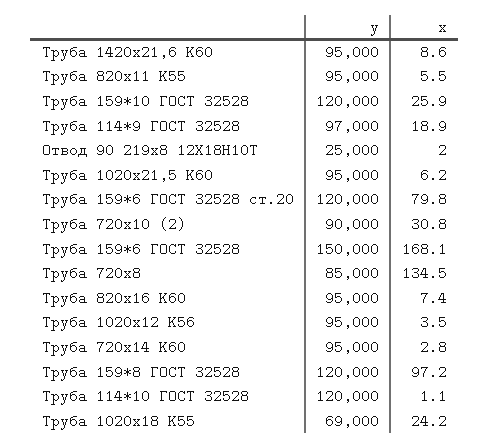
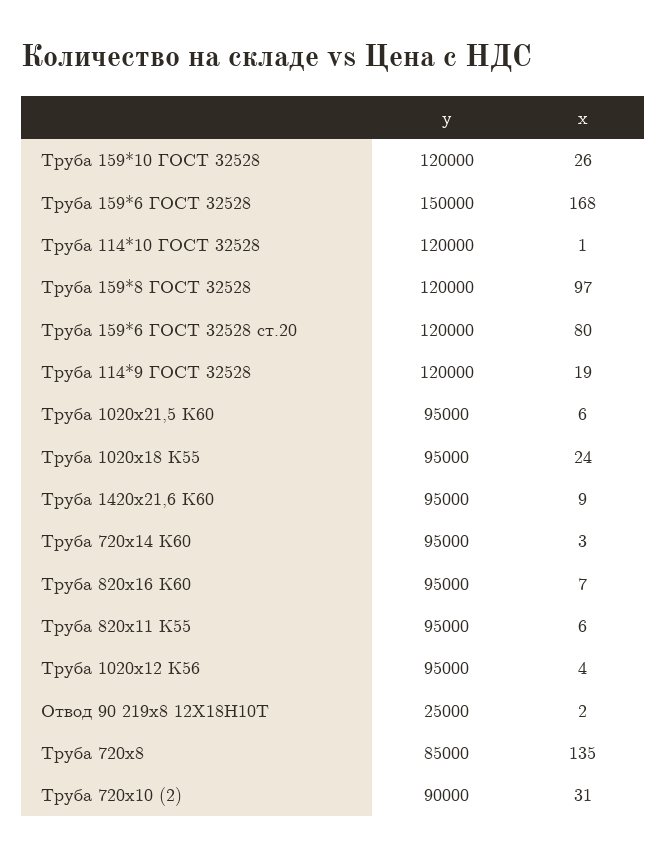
  {
    "y": {
      "Труба 1420х21,6 К60": 95000,
      "Труба 820х11 К55": 95000,
      "Труба 159*10 ГОСТ 32528": 120000,
-     "Труба 114*9 ГОСТ 32528": 97000,
+     "Труба 114*9 ГОСТ 32528": 120000,
      "Отвод 90 219х8 12Х18Н10Т": 25000,
      "Труба 1020х21,5 К60": 95000,
      "Труба 159*6 ГОСТ 32528 ст.20": 120000,
      "Труба 720х10 (2)": 90000,
      "Труба 159*6 ГОСТ 32528": 150000,
      "Труба 720х8": 85000,
      "Труба 820х16 К60": 95000,
      "Труба 1020х12 К56": 95000,
      "Труба 720х14 К60": 95000,
      "Труба 159*8 ГОСТ 32528": 120000,
      "Труба 114*10 ГОСТ 32528": 120000,
-     "Труба 1020х18 К55": 69000
+     "Труба 1020х18 К55": 95000
    },
    "x": {
      "Труба 1420х21,6 К60": 8.6,
      "Труба 820х11 К55": 5.5,
      "Труба 159*10 ГОСТ 32528": 25.9,
      "Труба 114*9 ГОСТ 32528": 18.9,
      "Отвод 90 219х8 12Х18Н10Т": 2,
      "Труба 1020х21,5 К60": 6.2,
      "Труба 159*6 ГОСТ 32528 ст.20": 79.8,
      "Труба 720х10 (2)": 30.8,
      "Труба 159*6 ГОСТ 32528": 168.1,
      "Труба 720х8": 134.5,
      "Труба 820х16 К60": 7.4,
      "Труба 1020х12 К56": 3.5,
      "Труба 720х14 К60": 2.8,
      "Труба 159*8 ГОСТ 32528": 97.2,
      "Труба 114*10 ГОСТ 32528": 1.1,
      "Труба 1020х18 К55": 24.2
    }
  }

